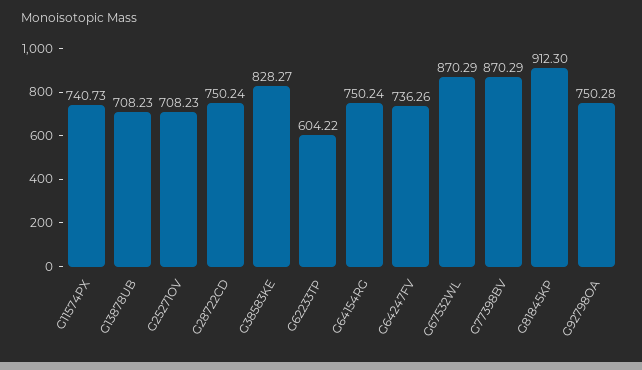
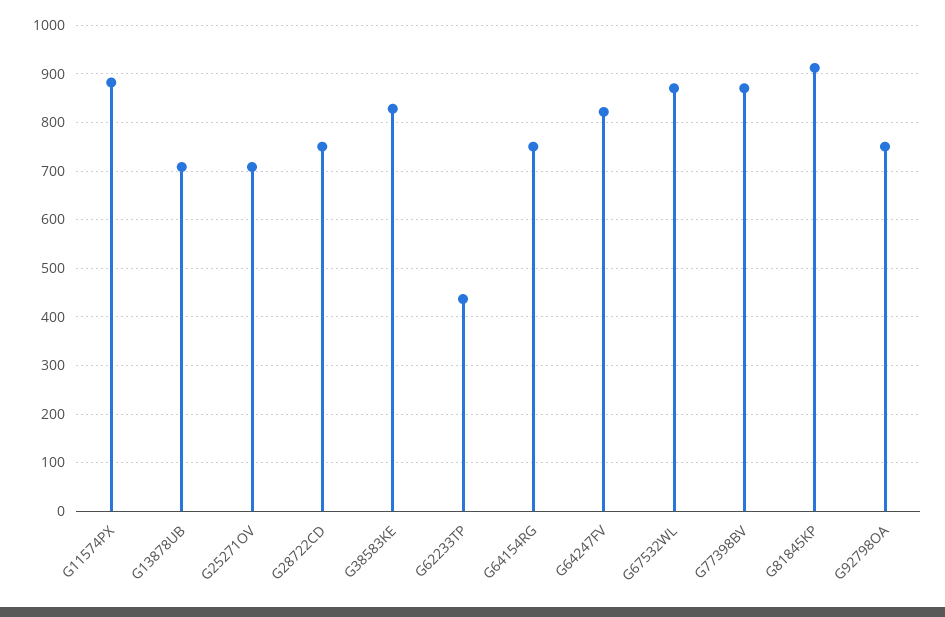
  {
-   "G11574PX": 740.73,
+   "G11574PX": 880,
    "G13878UB": 708.23,
    "G25271OV": 708.23,
    "G28722CD": 750.24,
    "G38583KE": 828.27,
-   "G62233TP": 604.22,
+   "G62233TP": 440,
    "G64154RG": 750.24,
-   "G64247FV": 736.26,
+   "G64247FV": 820,
    "G67532WL": 870.29,
    "G77398BV": 870.29,
    "G81845KP": 912.3,
    "G92798OA": 750.28
  }

